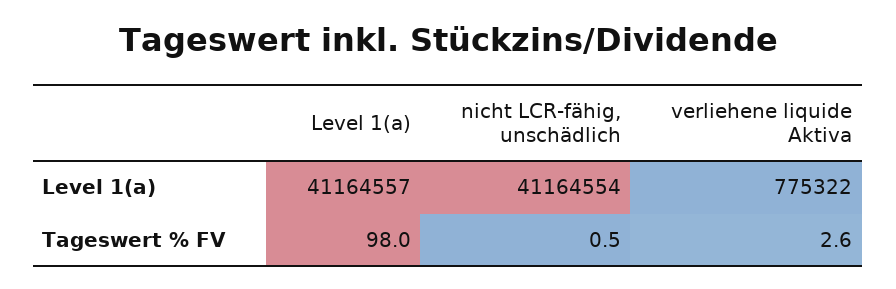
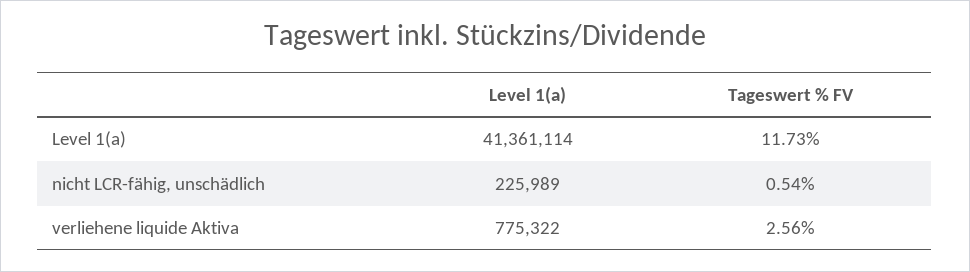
  {
    "Level 1(a)": {
-     "Level 1(a)": 41164557,
+     "Level 1(a)": 41361114,
-     "Tageswert % FV": 98
+     "Tageswert % FV": 11.73
    },
    "nicht LCR-fähig, unschädlich": {
-     "Level 1(a)": 41164554,
+     "Level 1(a)": 225989,
      "Tageswert % FV": 0.54
    },
    "verliehene liquide Aktiva": {
      "Level 1(a)": 775322,
      "Tageswert % FV": 2.56
    }
  }

